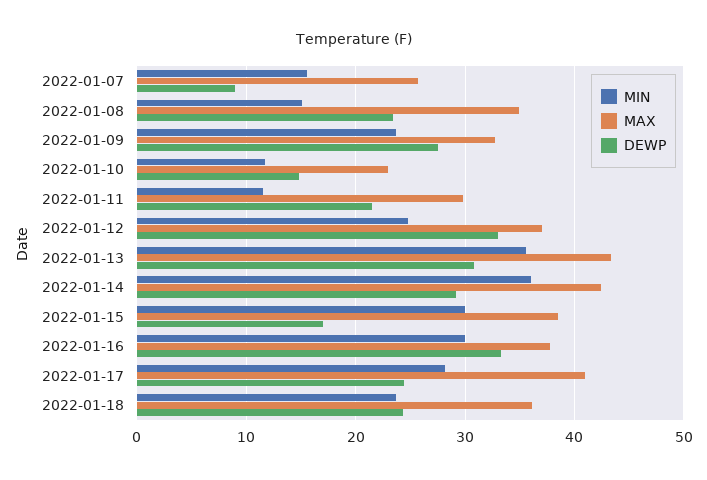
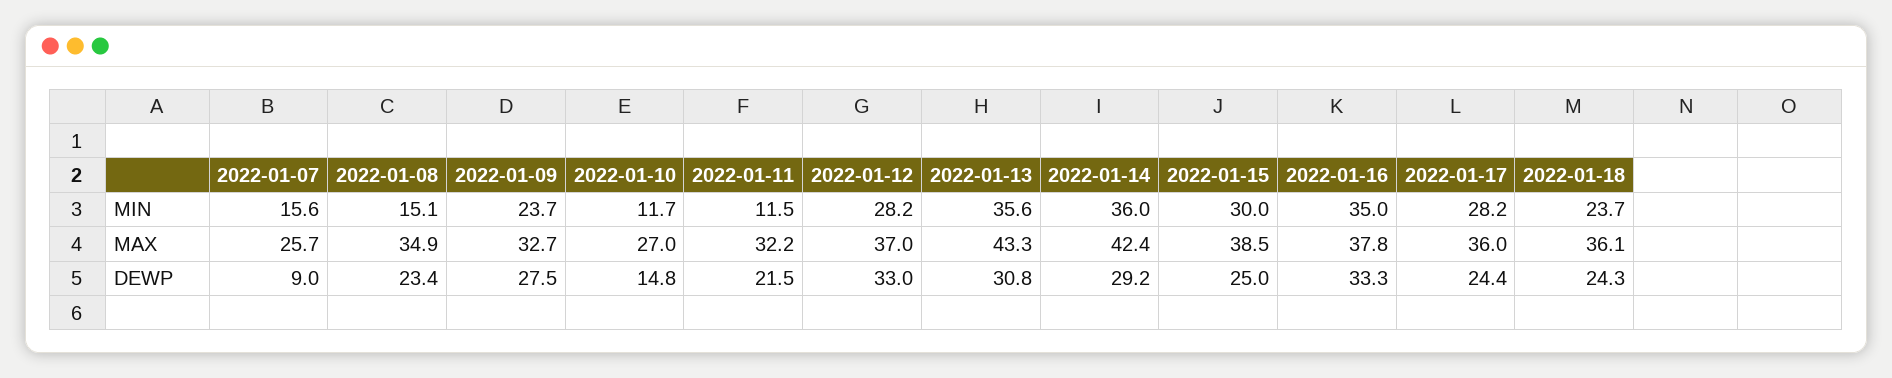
  {
    "MIN": {
      "2022-01-07": 15.6,
      "2022-01-08": 15.1,
      "2022-01-09": 23.7,
      "2022-01-10": 11.7,
      "2022-01-11": 11.5,
-     "2022-01-12": 25,
+     "2022-01-12": 28.2,
      "2022-01-13": 35.6,
      "2022-01-14": 36,
      "2022-01-15": 30,
-     "2022-01-16": 30,
+     "2022-01-16": 35,
      "2022-01-17": 28.2,
      "2022-01-18": 23.7
    },
    "MAX": {
      "2022-01-07": 25.7,
      "2022-01-08": 34.9,
      "2022-01-09": 32.7,
-     "2022-01-10": 23,
+     "2022-01-10": 27,
-     "2022-01-11": 30,
+     "2022-01-11": 32.2,
      "2022-01-12": 37,
      "2022-01-13": 43.3,
      "2022-01-14": 42.4,
      "2022-01-15": 38.5,
      "2022-01-16": 37.8,
-     "2022-01-17": 41,
+     "2022-01-17": 36,
      "2022-01-18": 36.1
    },
    "DEWP": {
      "2022-01-07": 9,
      "2022-01-08": 23.4,
      "2022-01-09": 27.5,
      "2022-01-10": 14.8,
      "2022-01-11": 21.5,
      "2022-01-12": 33,
      "2022-01-13": 30.8,
      "2022-01-14": 29.2,
-     "2022-01-15": 17,
+     "2022-01-15": 25,
      "2022-01-16": 33.3,
      "2022-01-17": 24.4,
      "2022-01-18": 24.3
    }
  }

